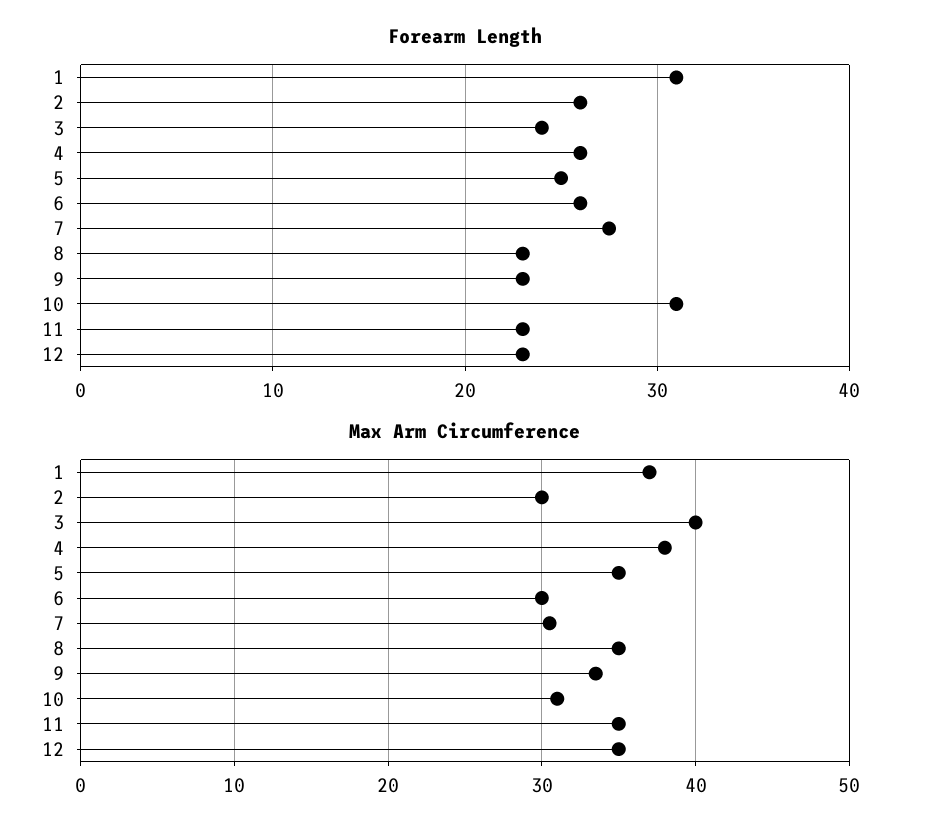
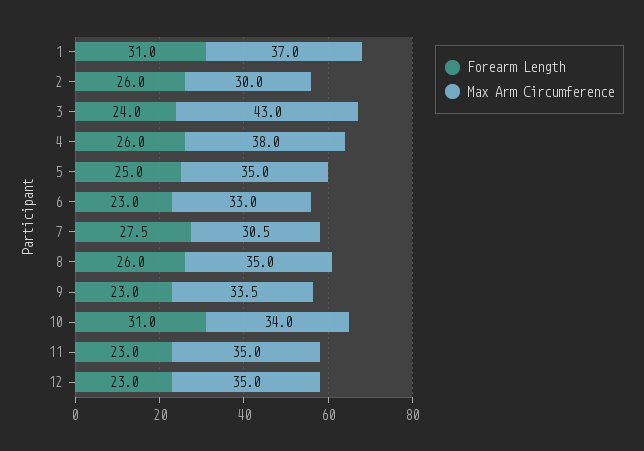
  {
    "Forearm Length": {
      "1": 31,
      "2": 26,
      "3": 24,
      "4": 26,
      "5": 25,
-     "6": 26,
+     "6": 23,
      "7": 27.5,
-     "8": 23,
+     "8": 26,
      "9": 23,
      "10": 31,
      "11": 23,
      "12": 23
    },
    "Max Arm Circumference": {
      "1": 37,
      "2": 30,
-     "3": 40,
+     "3": 43,
      "4": 38,
      "5": 35,
-     "6": 30,
+     "6": 33,
      "7": 30.5,
      "8": 35,
      "9": 33.5,
-     "10": 31,
+     "10": 34,
      "11": 35,
      "12": 35
    }
  }

